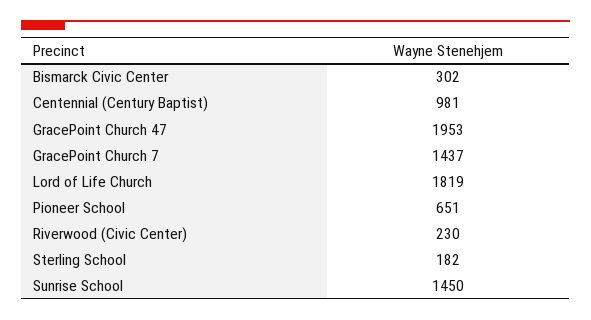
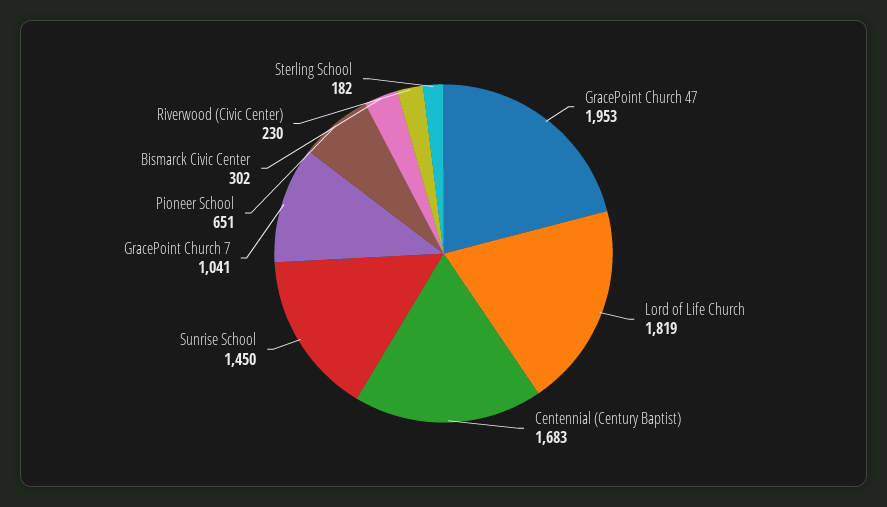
  {
    "Bismarck Civic Center": 302,
-   "Centennial (Century Baptist)": 981,
+   "Centennial (Century Baptist)": 1683,
    "GracePoint Church 47": 1953,
-   "GracePoint Church 7": 1437,
+   "GracePoint Church 7": 1041,
    "Lord of Life Church": 1819,
    "Pioneer School": 651,
    "Riverwood (Civic Center)": 230,
    "Sterling School": 182,
    "Sunrise School": 1450
  }

